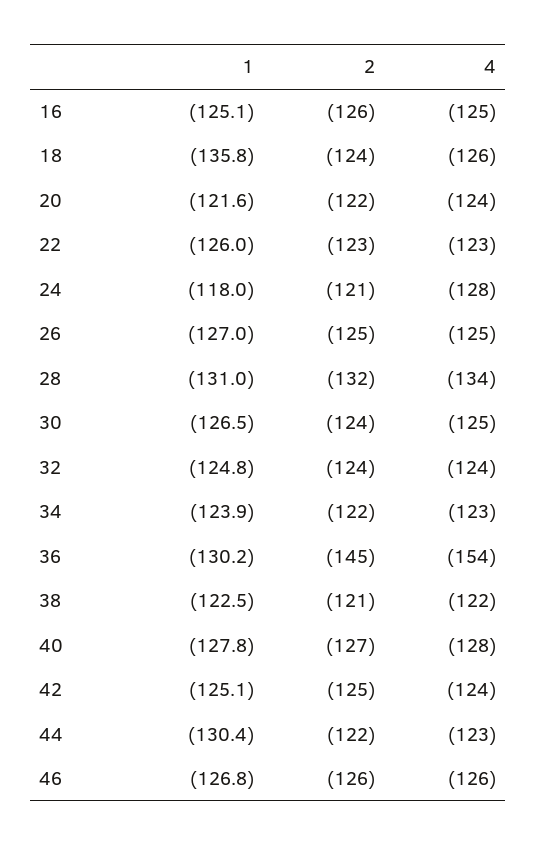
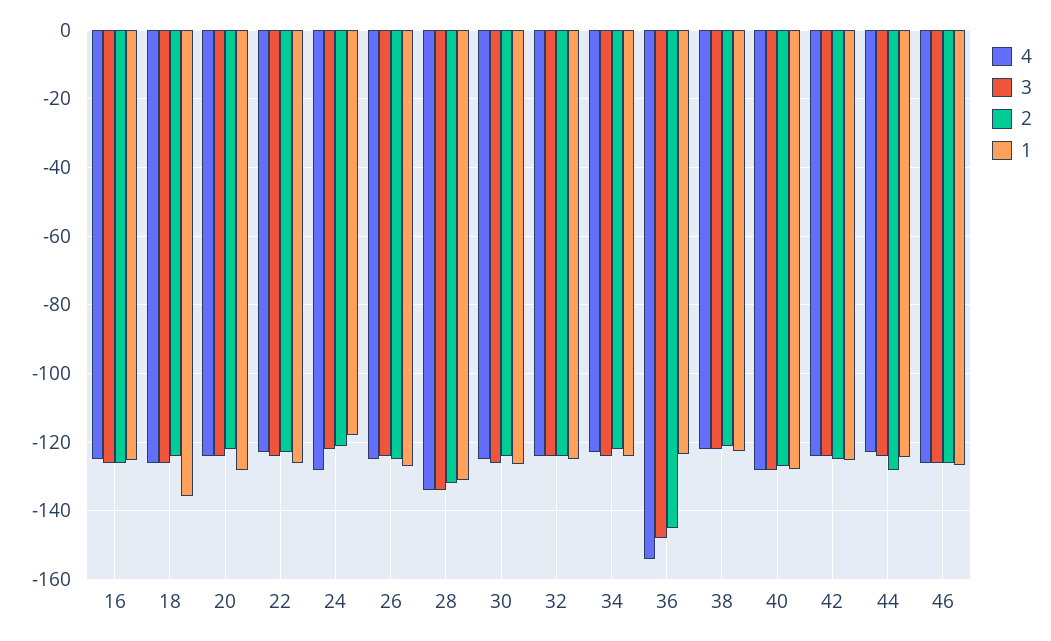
  {
    "1": {
      "16": -125.1,
      "18": -135.8,
-     "20": -121.6,
+     "20": -128,
      "22": -126,
      "24": -118,
      "26": -127,
      "28": -131,
      "30": -126.5,
      "32": -124.8,
      "34": -123.9,
-     "36": -130.2,
+     "36": -124,
      "38": -122.5,
      "40": -127.8,
      "42": -125.1,
-     "44": -130.4,
+     "44": -124,
      "46": -126.8
    },
    "2": {
      "16": -126,
      "18": -124,
      "20": -122,
      "22": -123,
      "24": -121,
      "26": -125,
      "28": -132,
      "30": -124,
      "32": -124,
      "34": -122,
      "36": -145,
      "38": -121,
      "40": -127,
      "42": -125,
-     "44": -122,
+     "44": -128,
      "46": -126
    },
    "4": {
      "16": -125,
      "18": -126,
      "20": -124,
      "22": -123,
      "24": -128,
      "26": -125,
      "28": -134,
      "30": -125,
      "32": -124,
      "34": -123,
      "36": -154,
      "38": -122,
      "40": -128,
      "42": -124,
      "44": -123,
      "46": -126
-   }
+   },
+   "3": {
+     "16": -126,
+     "18": -126,
+     "20": -124,
+     "22": -124,
+     "24": -122,
+     "26": -124,
+     "28": -134,
+     "30": -126,
+     "32": -124,
+     "34": -124,
+     "36": -148,
+     "38": -122,
+     "40": -128,
+     "42": -124,
+     "44": -124,
+     "46": -126
+   }
  }

